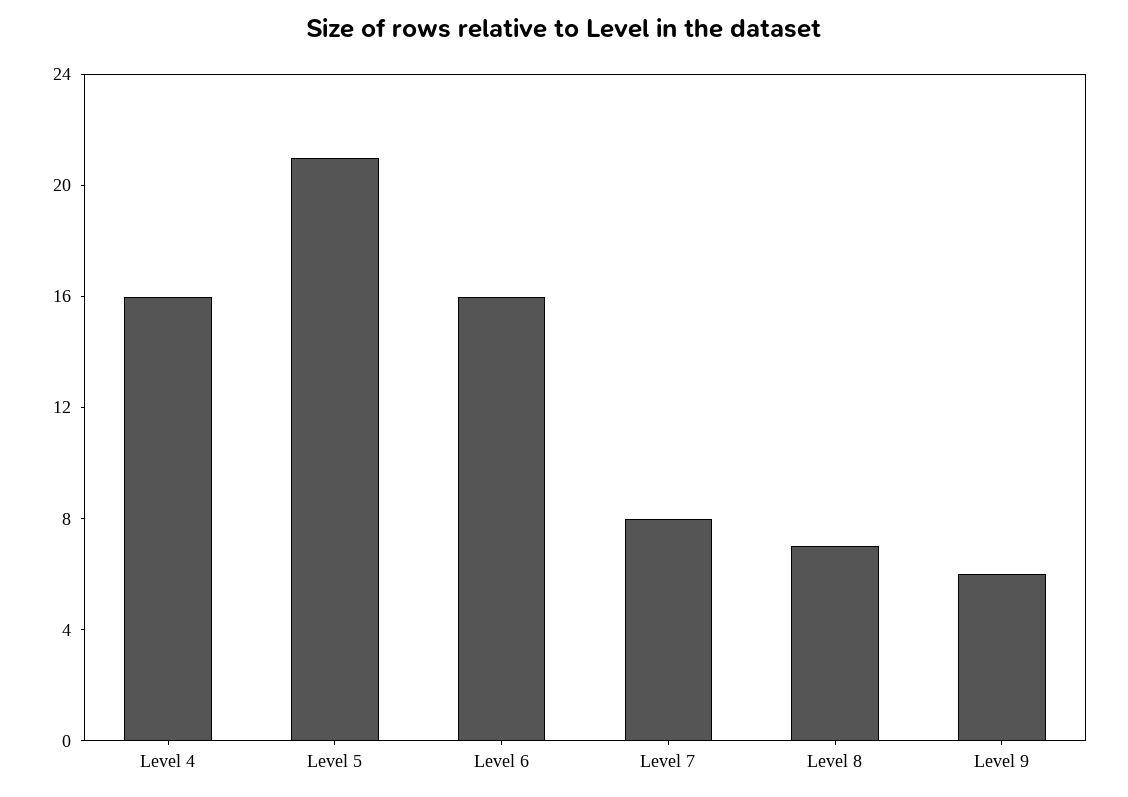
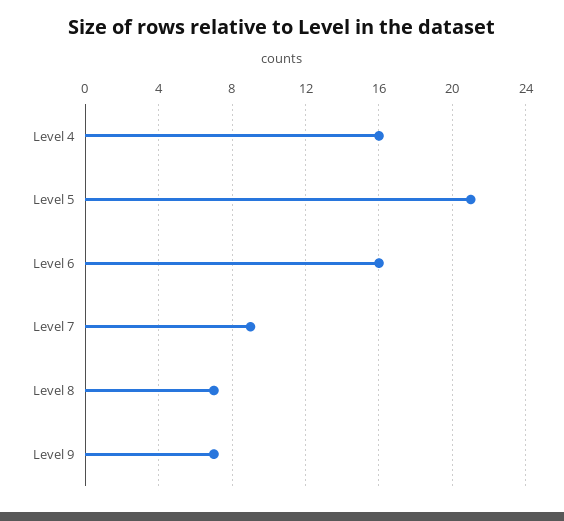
  {
    "Level 4": 16,
    "Level 5": 21,
    "Level 6": 16,
-   "Level 7": 8,
+   "Level 7": 9,
    "Level 8": 7,
-   "Level 9": 6
+   "Level 9": 7
  }

